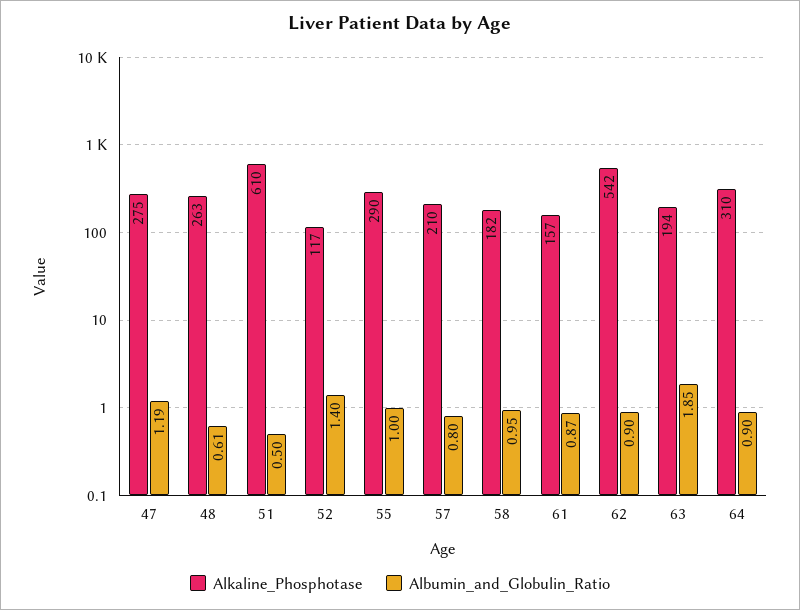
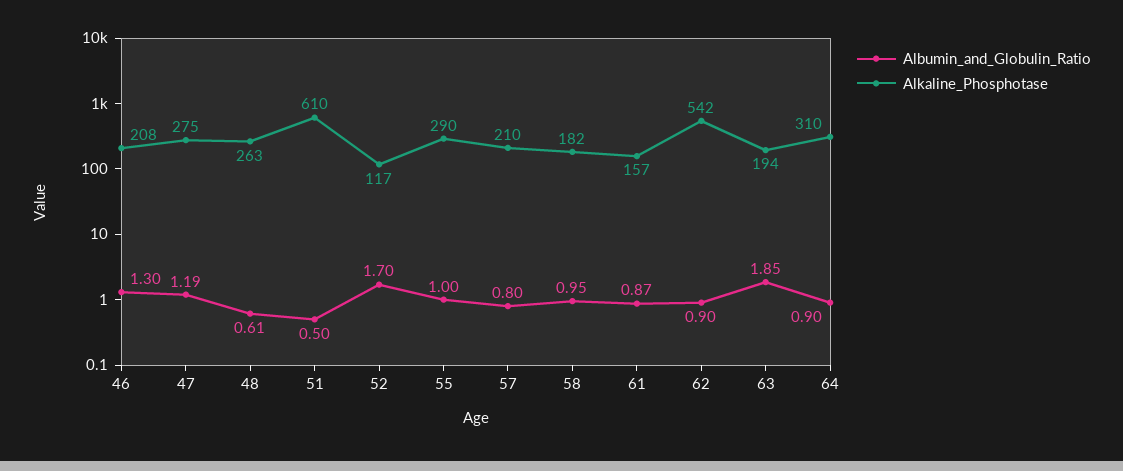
  {
    "Alkaline_Phosphotase": {
      "47": 275,
      "48": 263,
      "51": 610,
      "52": 117,
      "55": 290,
      "57": 210,
      "58": 182,
      "61": 157,
      "62": 542,
      "63": 194,
-     "64": 310
+     "64": 310,
+     "46": 208
    },
    "Albumin_and_Globulin_Ratio": {
      "47": 1.19,
      "48": 0.61,
      "51": 0.5,
-     "52": 1.4,
+     "52": 1.7,
      "55": 1,
      "57": 0.8,
      "58": 0.95,
      "61": 0.87,
      "62": 0.9,
      "63": 1.85,
-     "64": 0.9
+     "64": 0.9,
+     "46": 1.3
    }
  }

